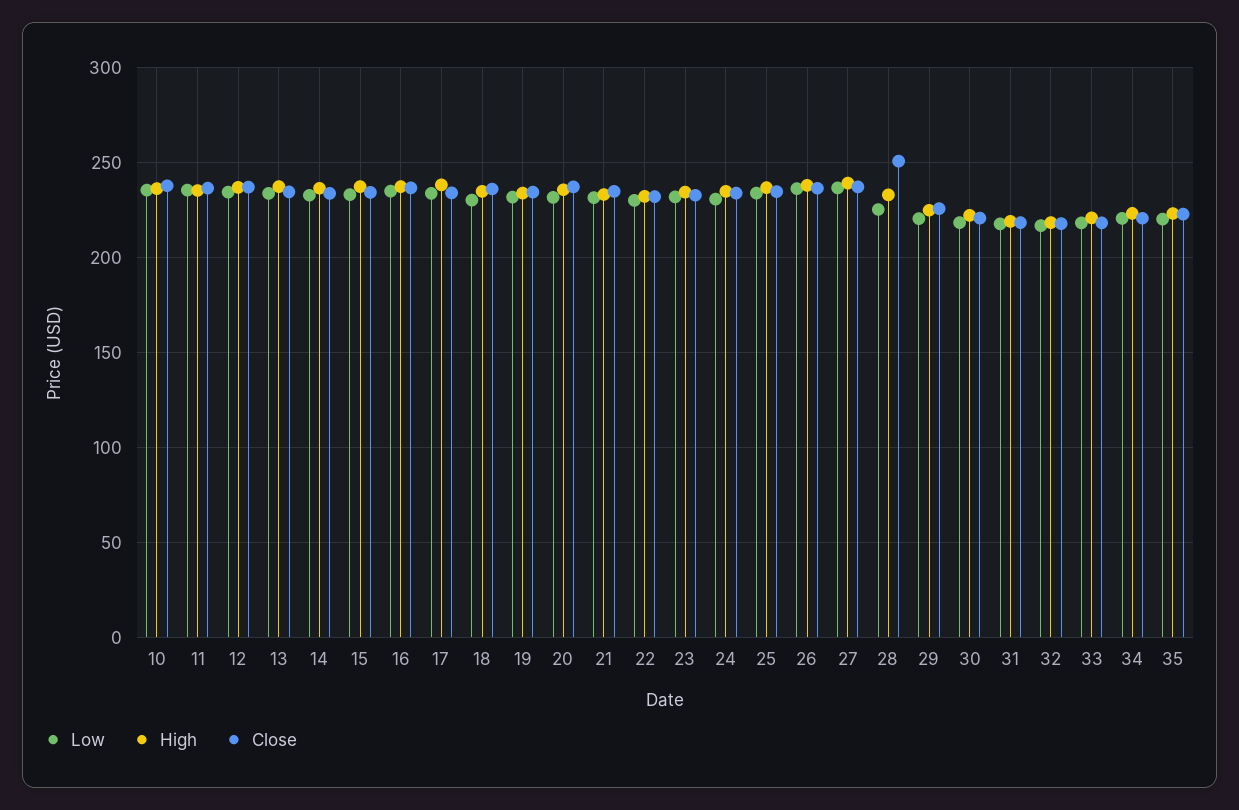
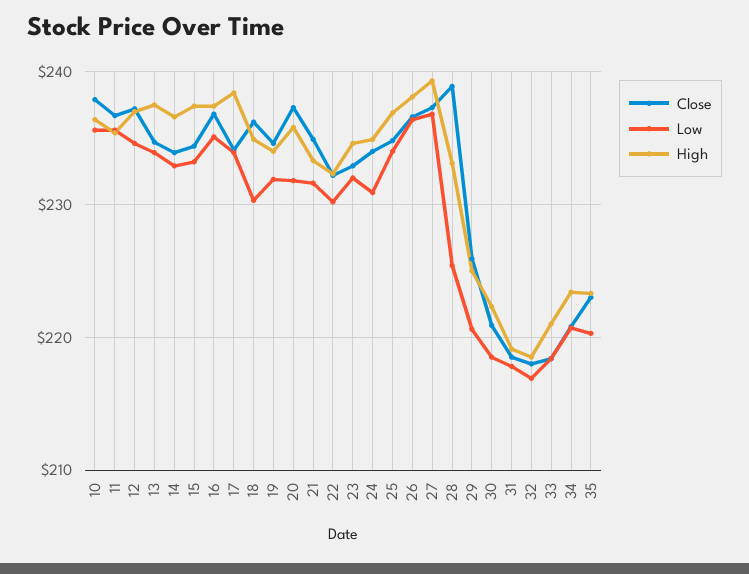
  {
    "Low": {
      "10": 236,
      "11": 236,
      "12": 235,
      "13": 234,
      "14": 233,
      "15": 233,
      "16": 235,
      "17": 234,
      "18": 230,
      "19": 232,
      "20": 232,
      "21": 232,
      "22": 230,
      "23": 232,
      "24": 231,
      "25": 234,
      "26": 236,
      "27": 237,
      "28": 225,
      "29": 221,
      "30": 219,
      "31": 218,
      "32": 217,
      "33": 218,
      "34": 221,
      "35": 220
    },
    "High": {
      "10": 236,
      "11": 235,
      "12": 237,
      "13": 238,
      "14": 237,
      "15": 237,
      "16": 237,
      "17": 238,
      "18": 235,
      "19": 234,
      "20": 236,
      "21": 233,
      "22": 232,
      "23": 235,
      "24": 235,
      "25": 237,
      "26": 238,
      "27": 239,
      "28": 233,
      "29": 225,
      "30": 222,
      "31": 219,
      "32": 219,
      "33": 221,
      "34": 223,
      "35": 223
    },
    "Close": {
      "10": 238,
      "11": 237,
      "12": 237,
      "13": 235,
      "14": 234,
      "15": 234,
      "16": 237,
      "17": 234,
      "18": 236,
      "19": 235,
      "20": 237,
      "21": 235,
      "22": 232,
      "23": 233,
      "24": 234,
      "25": 235,
      "26": 237,
      "27": 237,
-     "28": 250,
+     "28": 239,
      "29": 226,
      "30": 221,
      "31": 219,
      "32": 218,
      "33": 218,
      "34": 221,
      "35": 223
    }
  }

